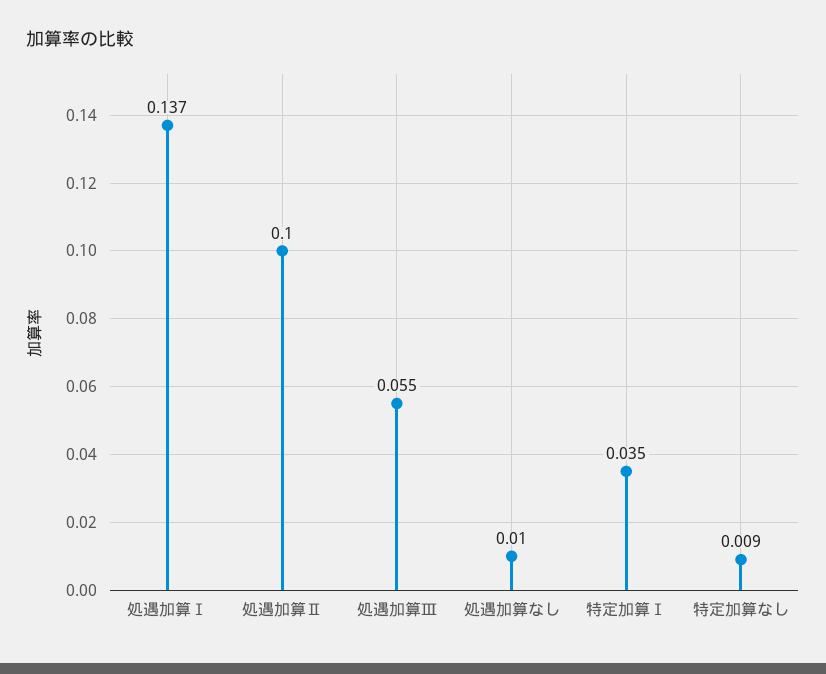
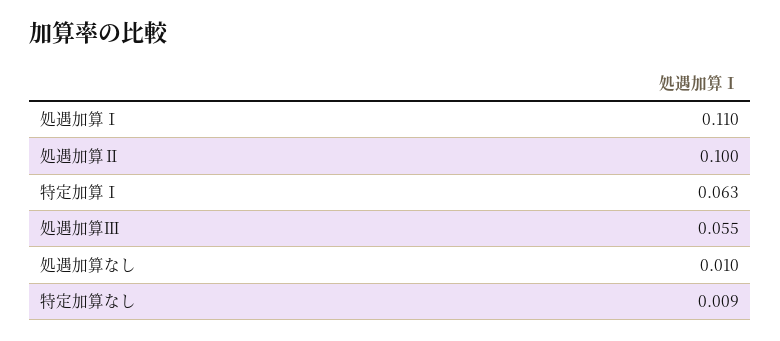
  {
-   "処遇加算Ⅰ": 0.137,
+   "処遇加算Ⅰ": 0.11,
    "処遇加算Ⅱ": 0.1,
    "処遇加算Ⅲ": 0.055,
    "処遇加算なし": 0.01,
-   "特定加算Ⅰ": 0.035,
+   "特定加算Ⅰ": 0.063,
    "特定加算なし": 0.009
  }

